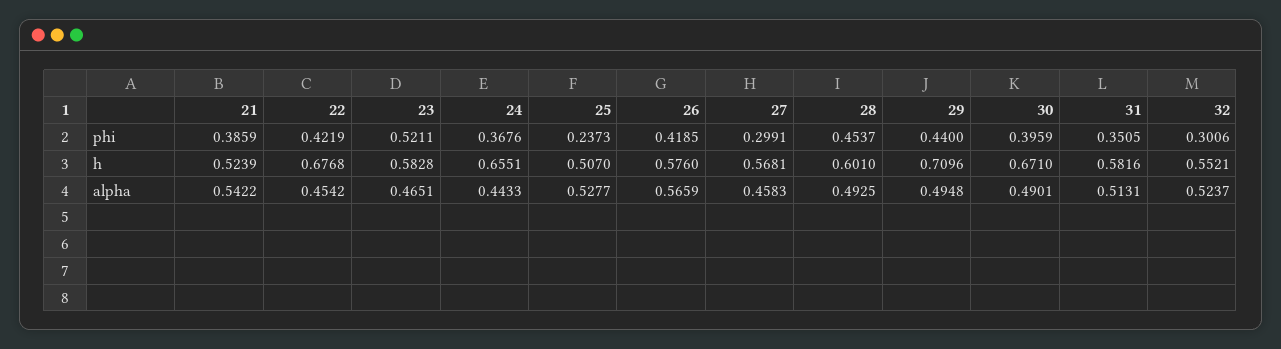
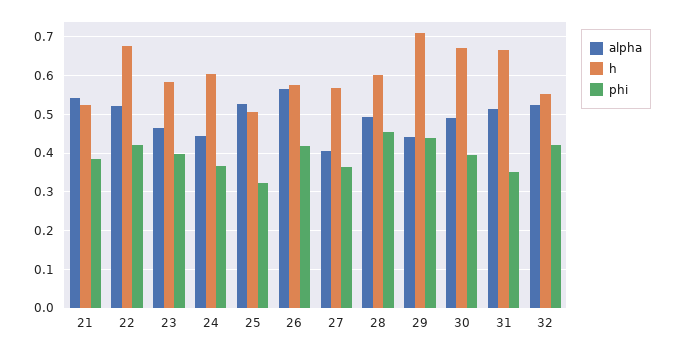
  {
    "phi": {
      "21": 0.3859,
      "22": 0.4219,
-     "23": 0.5211,
+     "23": 0.4,
      "24": 0.3676,
-     "25": 0.2373,
+     "25": 0.32,
      "26": 0.4185,
-     "27": 0.2991,
+     "27": 0.36,
      "28": 0.4537,
      "29": 0.44,
      "30": 0.3959,
      "31": 0.3505,
-     "32": 0.3006
+     "32": 0.42
    },
    "h": {
      "21": 0.5239,
      "22": 0.6768,
      "23": 0.5828,
-     "24": 0.6551,
+     "24": 0.6,
      "25": 0.507,
      "26": 0.576,
      "27": 0.5681,
      "28": 0.601,
      "29": 0.7096,
      "30": 0.671,
-     "31": 0.5816,
+     "31": 0.66,
      "32": 0.5521
    },
    "alpha": {
      "21": 0.5422,
-     "22": 0.4542,
+     "22": 0.52,
      "23": 0.4651,
      "24": 0.4433,
      "25": 0.5277,
      "26": 0.5659,
-     "27": 0.4583,
+     "27": 0.4,
      "28": 0.4925,
-     "29": 0.4948,
+     "29": 0.44,
      "30": 0.4901,
      "31": 0.5131,
      "32": 0.5237
    }
  }

